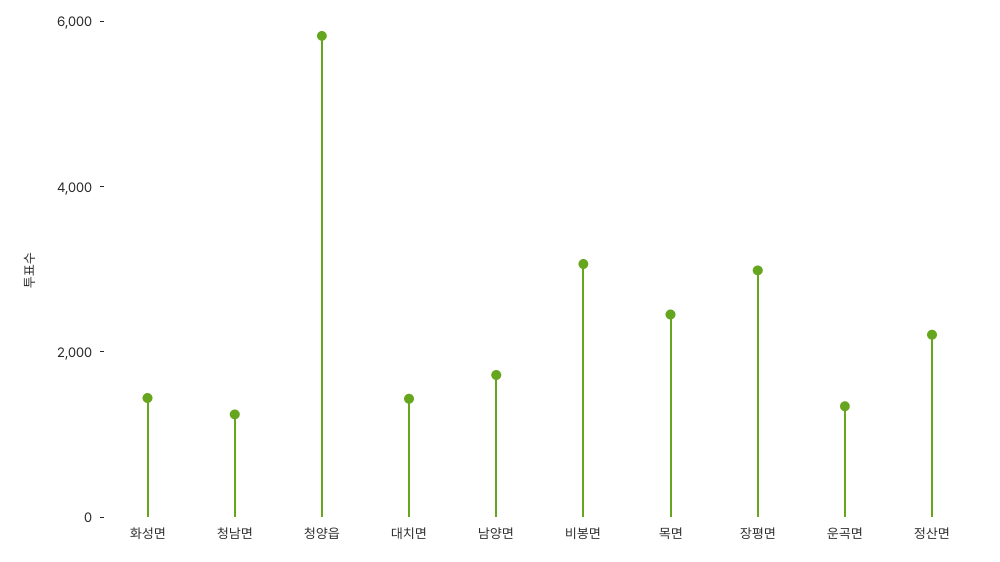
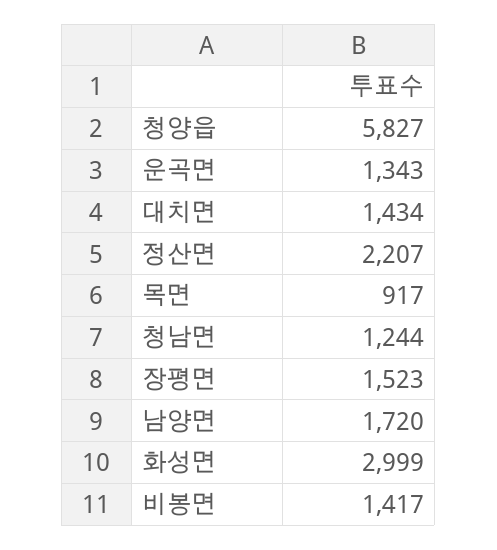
  {
-   "화성면": 1500,
+   "화성면": 2999,
    "청남면": 1244,
    "청양읍": 5827,
    "대치면": 1434,
    "남양면": 1720,
-   "비봉면": 3000,
+   "비봉면": 1417,
-   "목면": 2500,
+   "목면": 917,
-   "장평면": 3000,
+   "장평면": 1523,
    "운곡면": 1343,
    "정산면": 2207
  }

